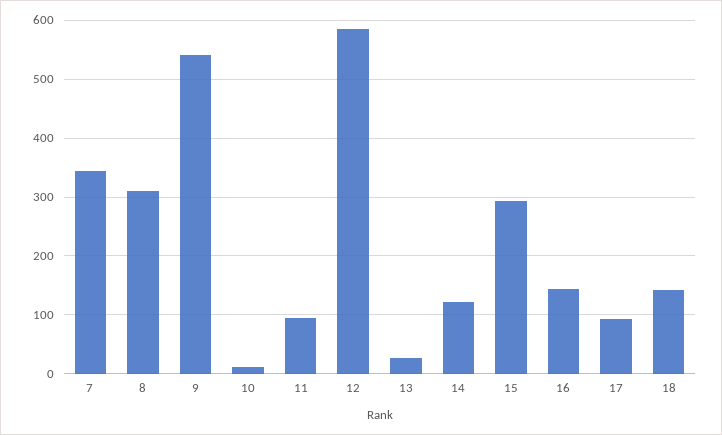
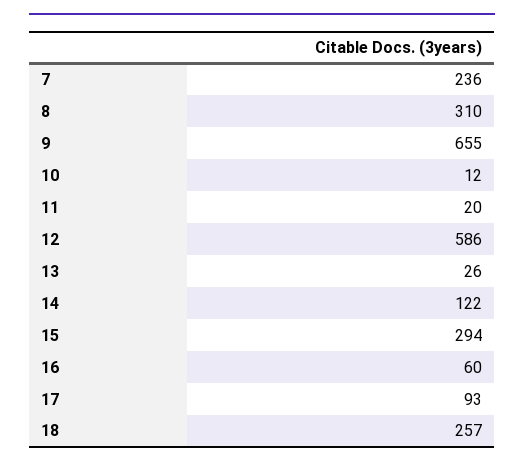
  {
-   "7": 340,
+   "7": 236,
    "8": 310,
-   "9": 540,
+   "9": 655,
    "10": 12,
-   "11": 100,
+   "11": 20,
    "12": 586,
    "13": 26,
    "14": 122,
    "15": 294,
-   "16": 140,
+   "16": 60,
    "17": 93,
-   "18": 140
+   "18": 257
  }

